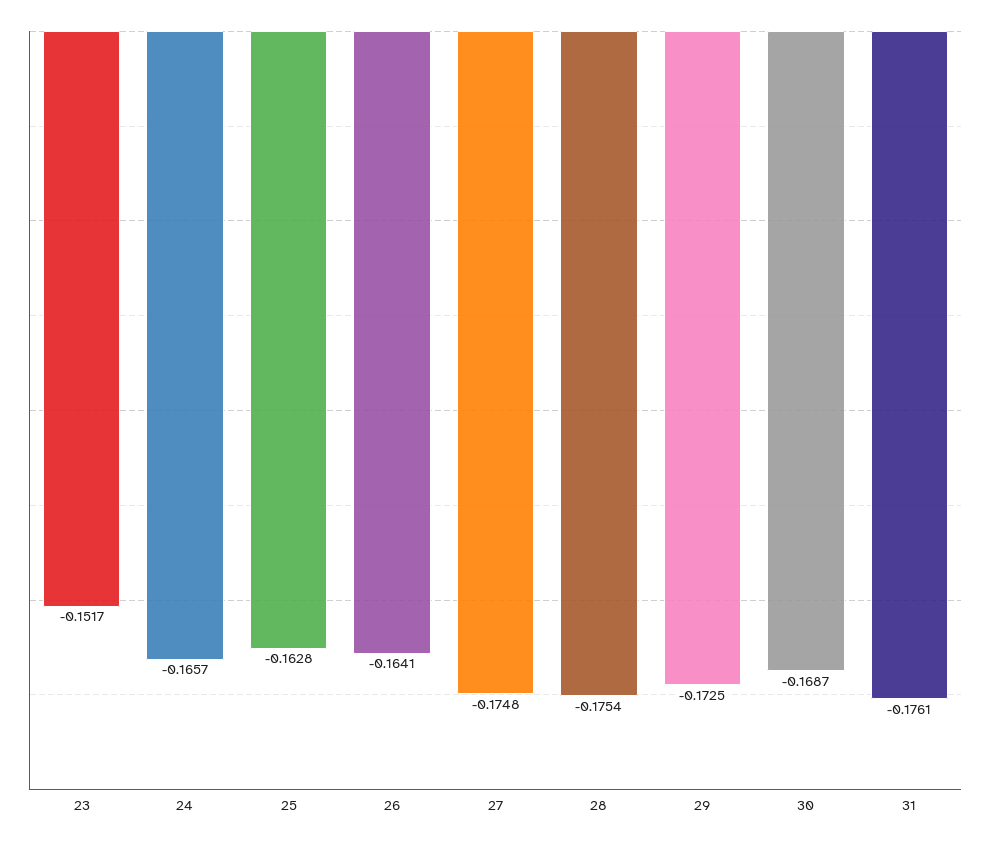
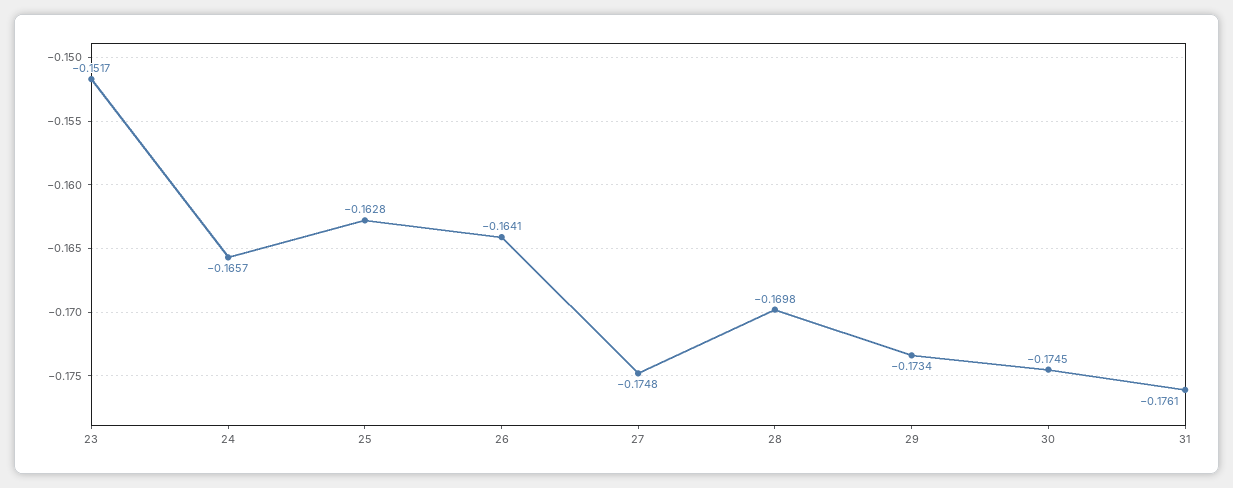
  {
    "23": -0.1517,
    "24": -0.1657,
    "25": -0.1628,
    "26": -0.1641,
    "27": -0.1748,
-   "28": -0.1754,
+   "28": -0.1698,
-   "29": -0.1725,
+   "29": -0.1734,
-   "30": -0.1687,
+   "30": -0.1745,
    "31": -0.1761
  }

